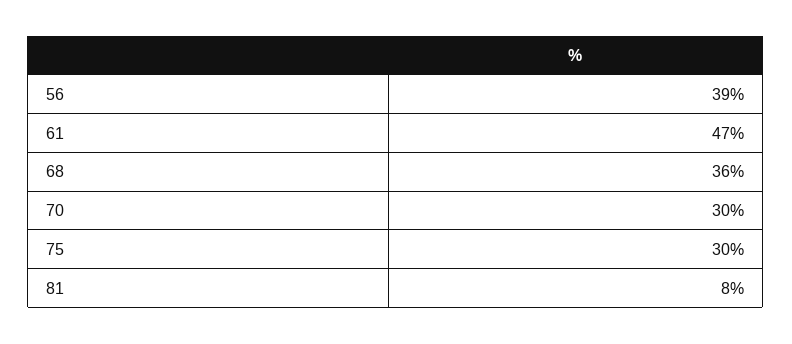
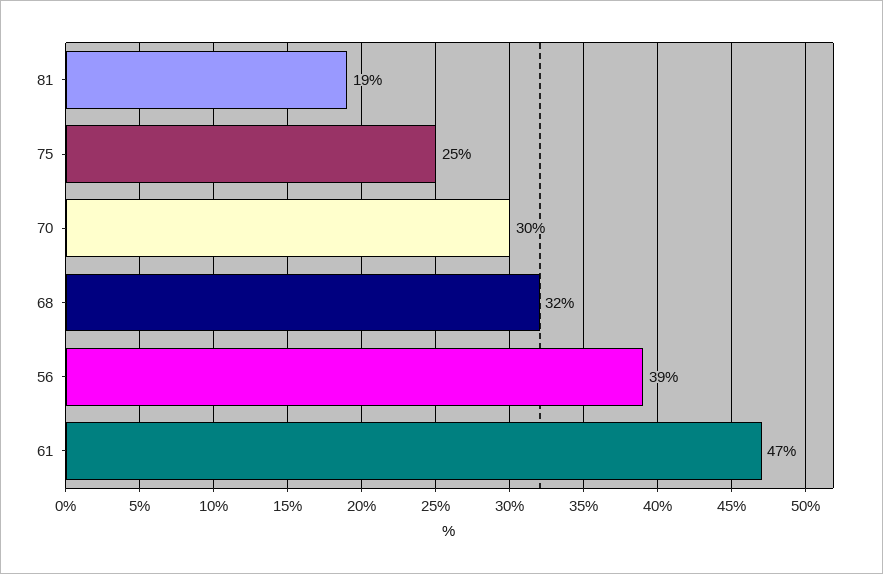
  {
    "56": 39,
    "61": 47,
-   "68": 36,
+   "68": 32,
    "70": 30,
-   "75": 30,
+   "75": 25,
-   "81": 8
+   "81": 19
  }

